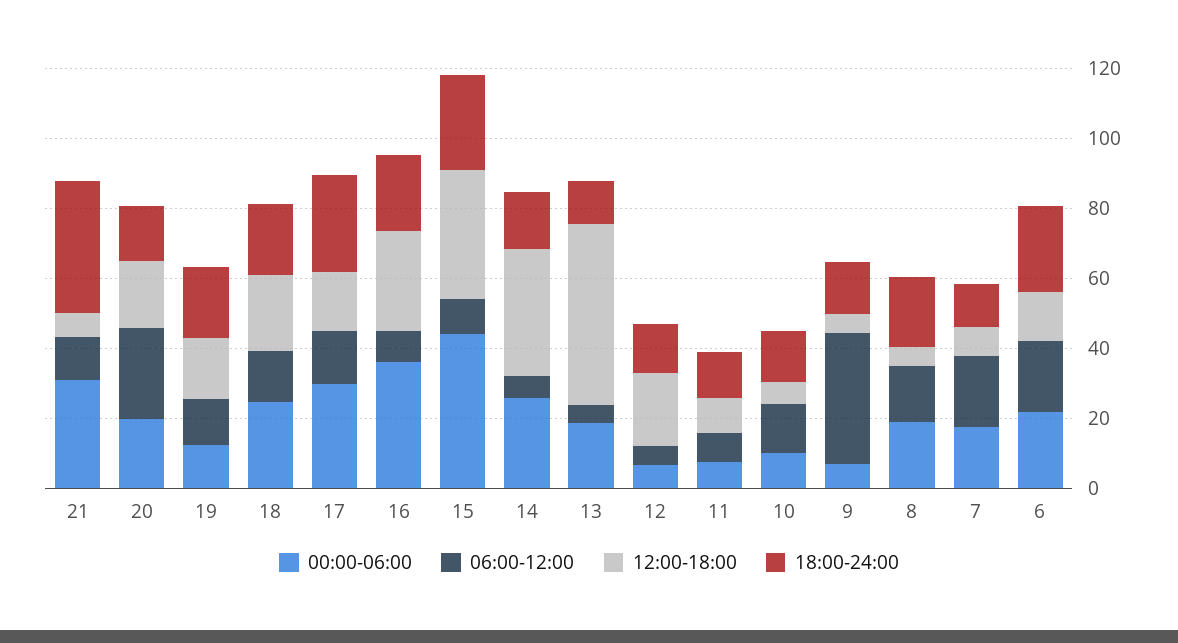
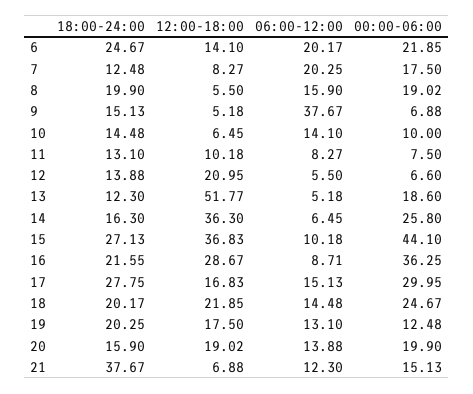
  {
    "00:00-06:00": {
-     "21": 30,
+     "21": 15.13,
      "20": 19.9,
      "19": 12.48,
      "18": 24.67,
      "17": 29.95,
      "16": 36.25,
      "15": 44.1,
      "14": 25.8,
      "13": 18.6,
      "12": 6.6,
      "11": 7.5,
      "10": 10,
      "9": 6.88,
      "8": 19.02,
      "7": 17.5,
      "6": 21.85
    },
    "06:00-12:00": {
      "21": 12.3,
-     "20": 25,
+     "20": 13.88,
      "19": 13.1,
      "18": 14.48,
      "17": 15.13,
      "16": 8.71,
      "15": 10.18,
      "14": 6.45,
      "13": 5.18,
      "12": 5.5,
      "11": 8.27,
      "10": 14.1,
      "9": 37.67,
      "8": 15.9,
      "7": 20.25,
      "6": 20.17
    },
    "12:00-18:00": {
      "21": 6.88,
      "20": 19.02,
      "19": 17.5,
      "18": 21.85,
      "17": 16.83,
      "16": 28.67,
      "15": 36.83,
      "14": 36.3,
      "13": 51.77,
      "12": 20.95,
      "11": 10.18,
      "10": 6.45,
      "9": 5.18,
      "8": 5.5,
      "7": 8.27,
      "6": 14.1
    },
    "18:00-24:00": {
      "21": 37.67,
      "20": 15.9,
      "19": 20.25,
      "18": 20.17,
      "17": 27.75,
      "16": 21.55,
      "15": 27.13,
      "14": 16.3,
      "13": 12.3,
      "12": 13.88,
      "11": 13.1,
      "10": 14.48,
      "9": 15.13,
      "8": 19.9,
      "7": 12.48,
      "6": 24.67
    }
  }

